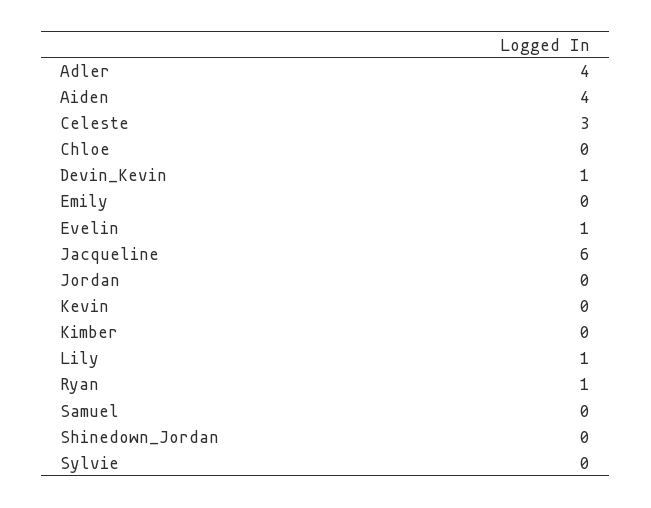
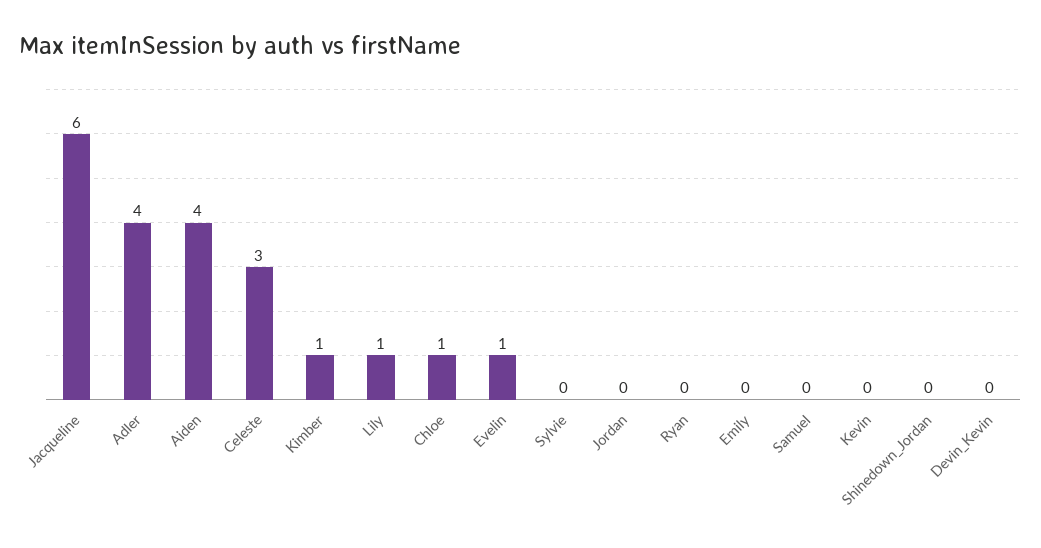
  {
    "Adler": 4,
    "Aiden": 4,
    "Celeste": 3,
-   "Chloe": 0,
+   "Chloe": 1,
-   "Devin_Kevin": 1,
+   "Devin_Kevin": 0,
    "Emily": 0,
    "Evelin": 1,
    "Jacqueline": 6,
    "Jordan": 0,
    "Kevin": 0,
-   "Kimber": 0,
+   "Kimber": 1,
    "Lily": 1,
-   "Ryan": 1,
+   "Ryan": 0,
    "Samuel": 0,
    "Shinedown_Jordan": 0,
    "Sylvie": 0
  }

